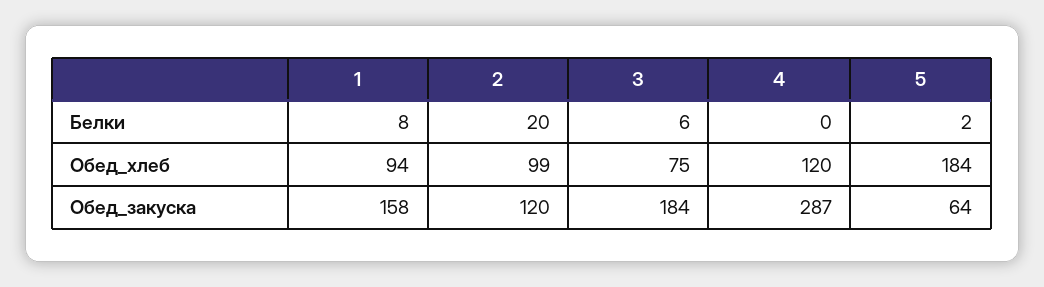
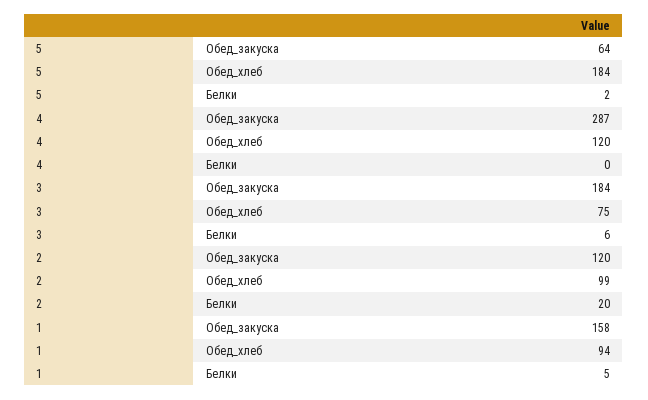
  {
    "1": {
-     "Белки": 8,
+     "Белки": 5,
      "Обед_хлеб": 94,
      "Обед_закуска": 158
    },
    "2": {
      "Белки": 20,
      "Обед_хлеб": 99,
      "Обед_закуска": 120
    },
    "3": {
      "Белки": 6,
      "Обед_хлеб": 75,
      "Обед_закуска": 184
    },
    "4": {
      "Белки": 0,
      "Обед_хлеб": 120,
      "Обед_закуска": 287
    },
    "5": {
      "Белки": 2,
      "Обед_хлеб": 184,
      "Обед_закуска": 64
    }
  }

